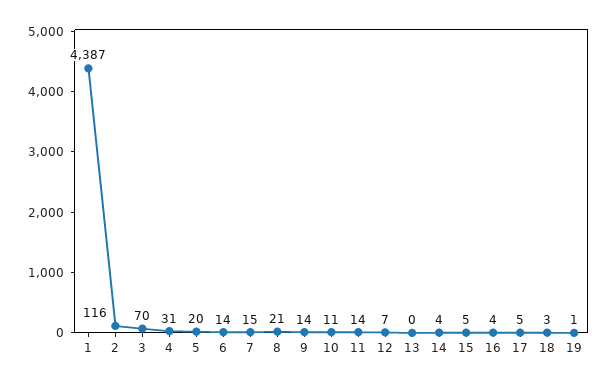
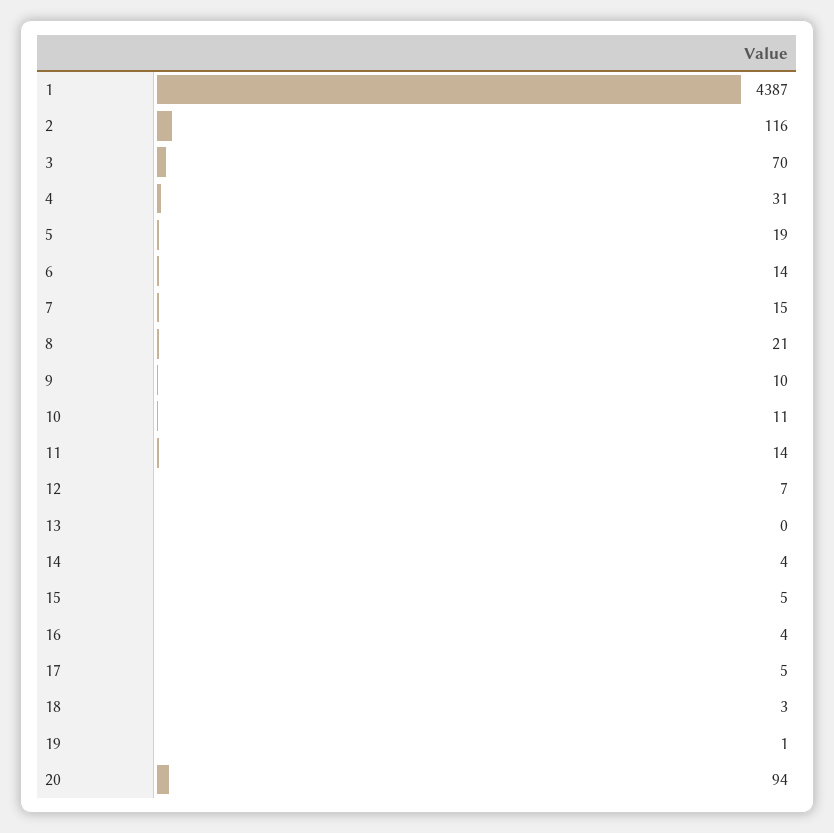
  {
    "1": 4387,
    "2": 116,
    "3": 70,
    "4": 31,
-   "5": 20,
+   "5": 19,
    "6": 14,
    "7": 15,
    "8": 21,
-   "9": 14,
+   "9": 10,
    "10": 11,
    "11": 14,
    "12": 7,
    "13": 0,
    "14": 4,
    "15": 5,
    "16": 4,
    "17": 5,
    "18": 3,
-   "19": 1
+   "19": 1,
+   "20": 94
  }

